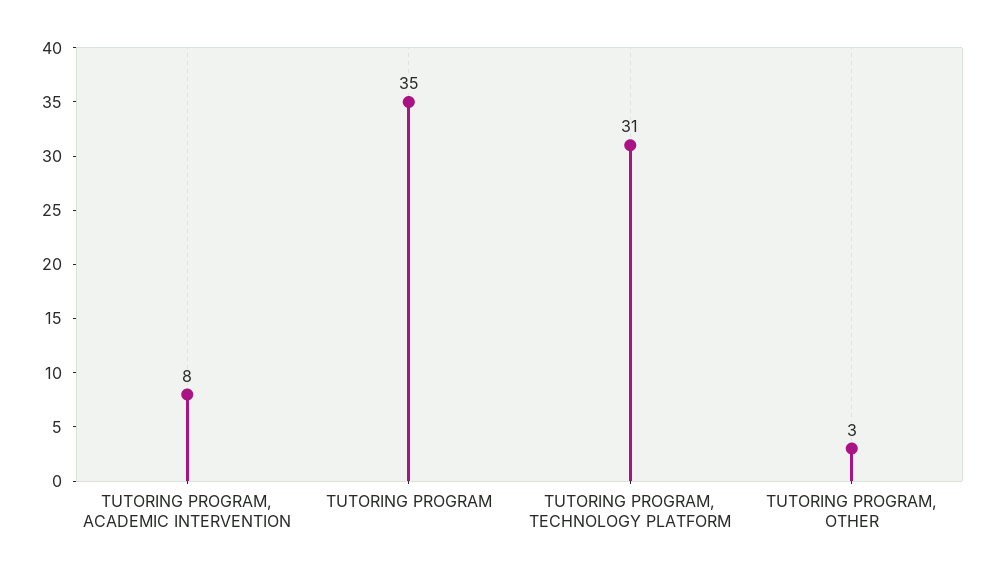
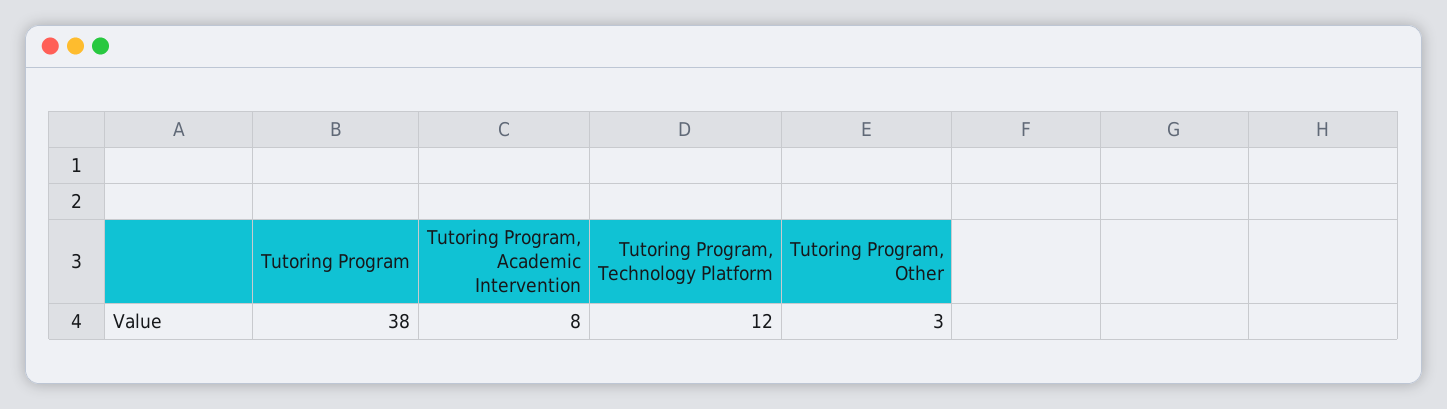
  {
    "TUTORING PROGRAM, ACADEMIC INTERVENTION": 8,
-   "TUTORING PROGRAM": 35,
+   "TUTORING PROGRAM": 38,
-   "TUTORING PROGRAM, TECHNOLOGY PLATFORM": 31,
+   "TUTORING PROGRAM, TECHNOLOGY PLATFORM": 12,
    "TUTORING PROGRAM, OTHER": 3
  }

